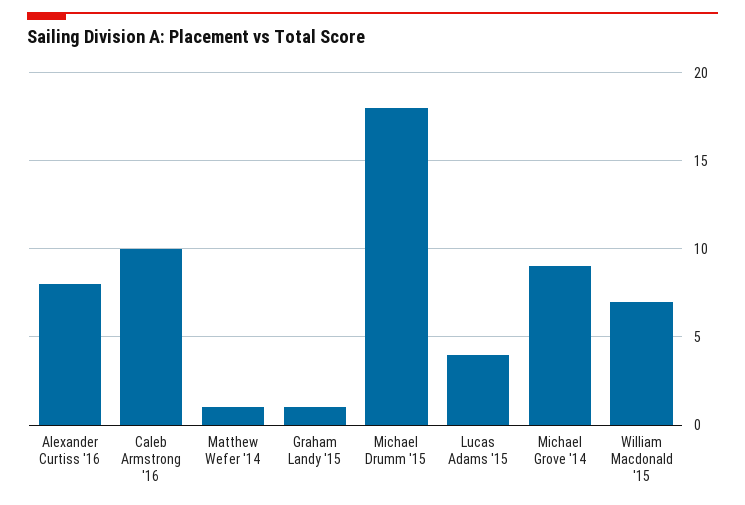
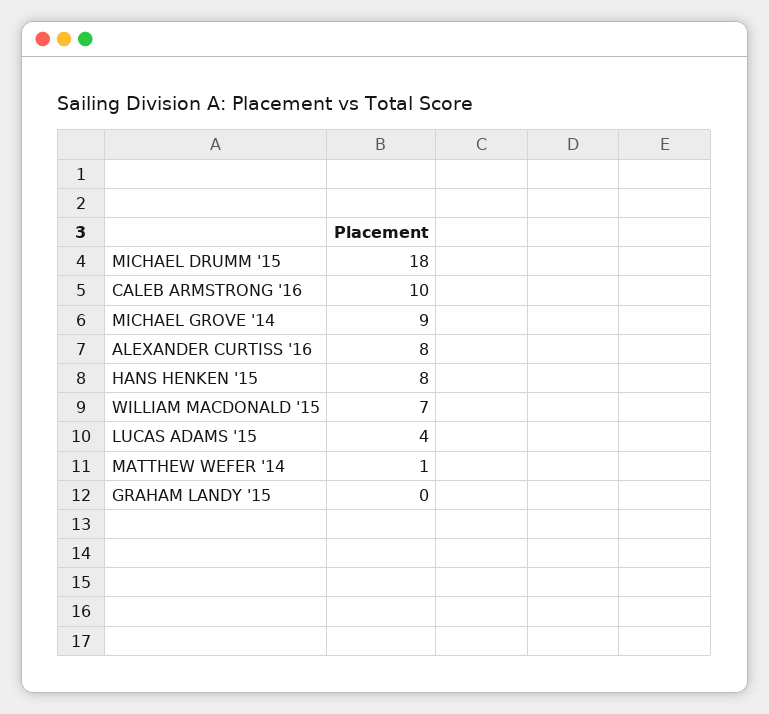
  {
    "Alexander Curtiss '16": 8,
    "Caleb Armstrong '16": 10,
    "Matthew Wefer '14": 1,
-   "Graham Landy '15": 1,
+   "Graham Landy '15": 0,
    "Michael Drumm '15": 18,
    "Lucas Adams '15": 4,
    "Michael Grove '14": 9,
-   "William Macdonald '15": 7
+   "William Macdonald '15": 7,
+   "HANS HENKEN '15": 8
  }

